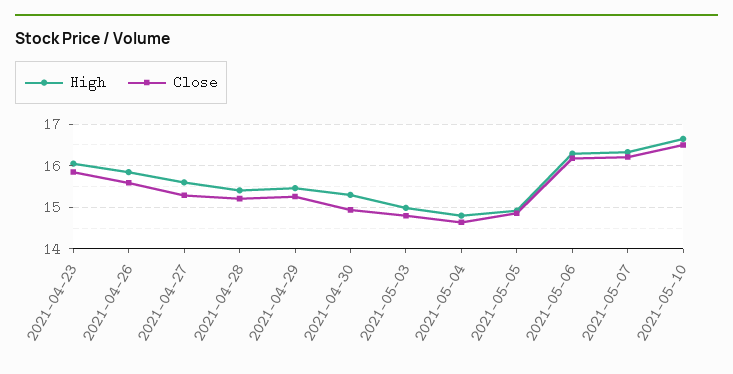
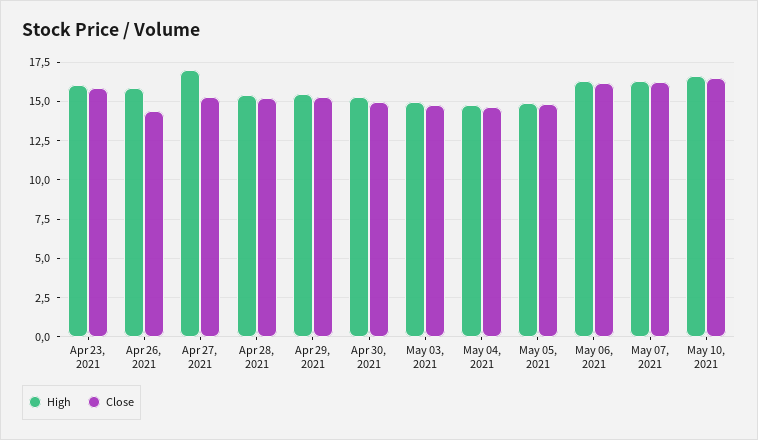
  {
    "High": {
      "2021-04-23": 16,
      "2021-04-26": 15.8,
-     "2021-04-27": 15.6,
+     "2021-04-27": 17,
      "2021-04-28": 15.4,
      "2021-04-29": 15.4,
      "2021-04-30": 15.4,
      "2021-05-03": 15,
      "2021-05-04": 14.8,
      "2021-05-05": 15,
      "2021-05-06": 16.2,
      "2021-05-07": 16.4,
      "2021-05-10": 16.6
    },
    "Close": {
      "2021-04-23": 15.8,
-     "2021-04-26": 15.6,
+     "2021-04-26": 14.5,
      "2021-04-27": 15.2,
      "2021-04-28": 15.2,
      "2021-04-29": 15.2,
      "2021-04-30": 15,
      "2021-05-03": 14.8,
      "2021-05-04": 14.6,
      "2021-05-05": 14.8,
      "2021-05-06": 16.2,
      "2021-05-07": 16.2,
      "2021-05-10": 16.6
    }
  }

